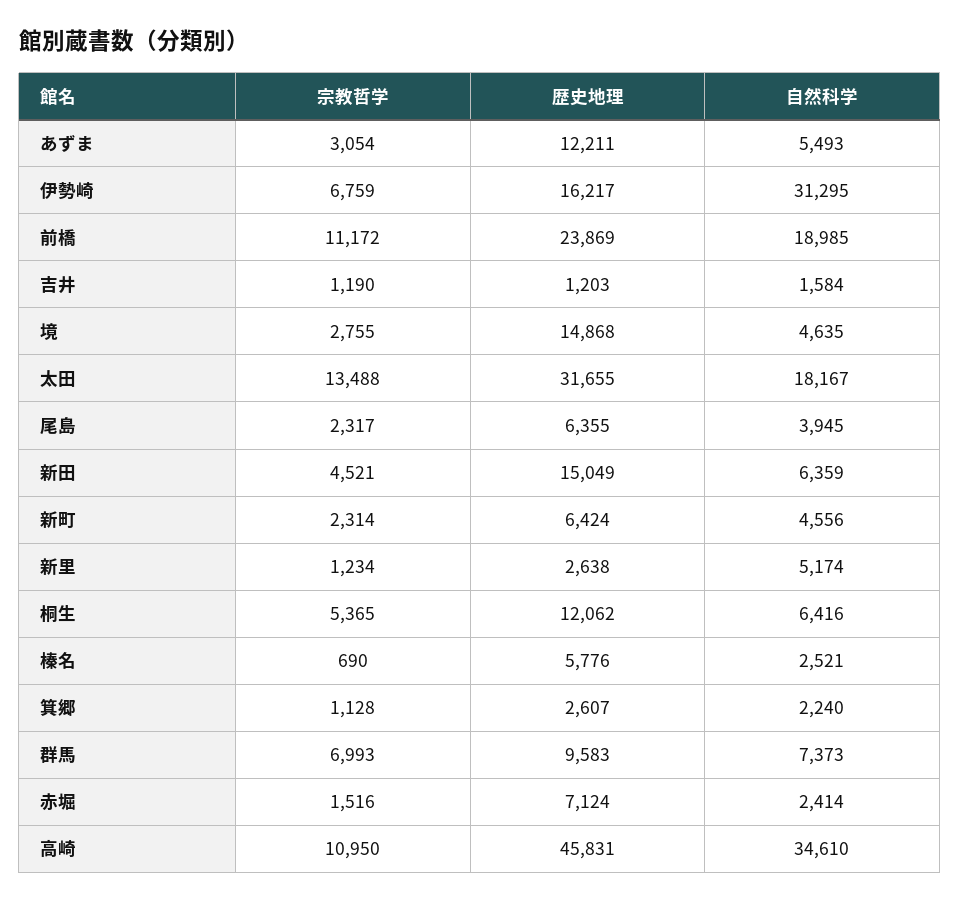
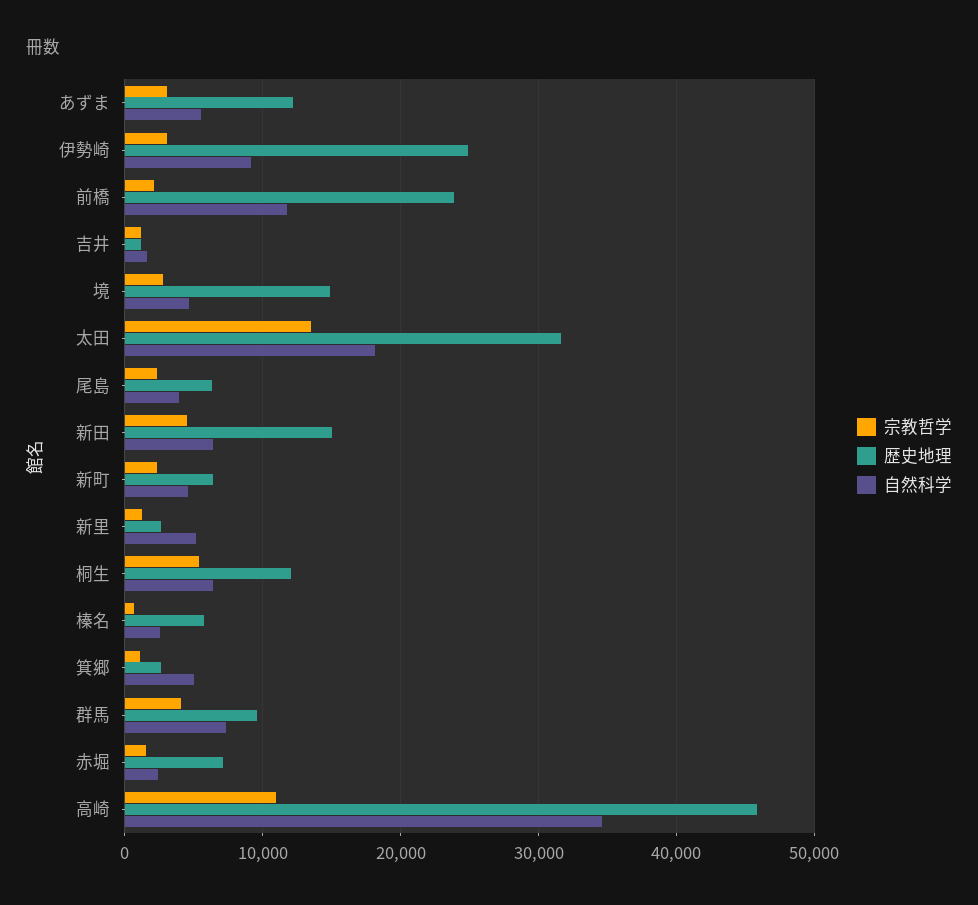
  {
    "宗教哲学": {
      "あずま": 3054,
-     "伊勢崎": 6759,
+     "伊勢崎": 3000,
-     "前橋": 11172,
+     "前橋": 2000,
      "吉井": 1190,
      "境": 2755,
      "太田": 13488,
      "尾島": 2317,
      "新田": 4521,
      "新町": 2314,
      "新里": 1234,
      "桐生": 5365,
      "榛名": 690,
      "箕郷": 1128,
-     "群馬": 6993,
+     "群馬": 4000,
      "赤堀": 1516,
      "高崎": 10950
    },
    "歴史地理": {
      "あずま": 12211,
-     "伊勢崎": 16217,
+     "伊勢崎": 25000,
      "前橋": 23869,
      "吉井": 1203,
      "境": 14868,
      "太田": 31655,
      "尾島": 6355,
      "新田": 15049,
      "新町": 6424,
      "新里": 2638,
      "桐生": 12062,
      "榛名": 5776,
      "箕郷": 2607,
      "群馬": 9583,
      "赤堀": 7124,
      "高崎": 45831
    },
    "自然科学": {
      "あずま": 5493,
-     "伊勢崎": 31295,
+     "伊勢崎": 9000,
-     "前橋": 18985,
+     "前橋": 12000,
      "吉井": 1584,
      "境": 4635,
      "太田": 18167,
      "尾島": 3945,
      "新田": 6359,
      "新町": 4556,
      "新里": 5174,
      "桐生": 6416,
      "榛名": 2521,
-     "箕郷": 2240,
+     "箕郷": 5000,
      "群馬": 7373,
      "赤堀": 2414,
      "高崎": 34610
    }
  }

